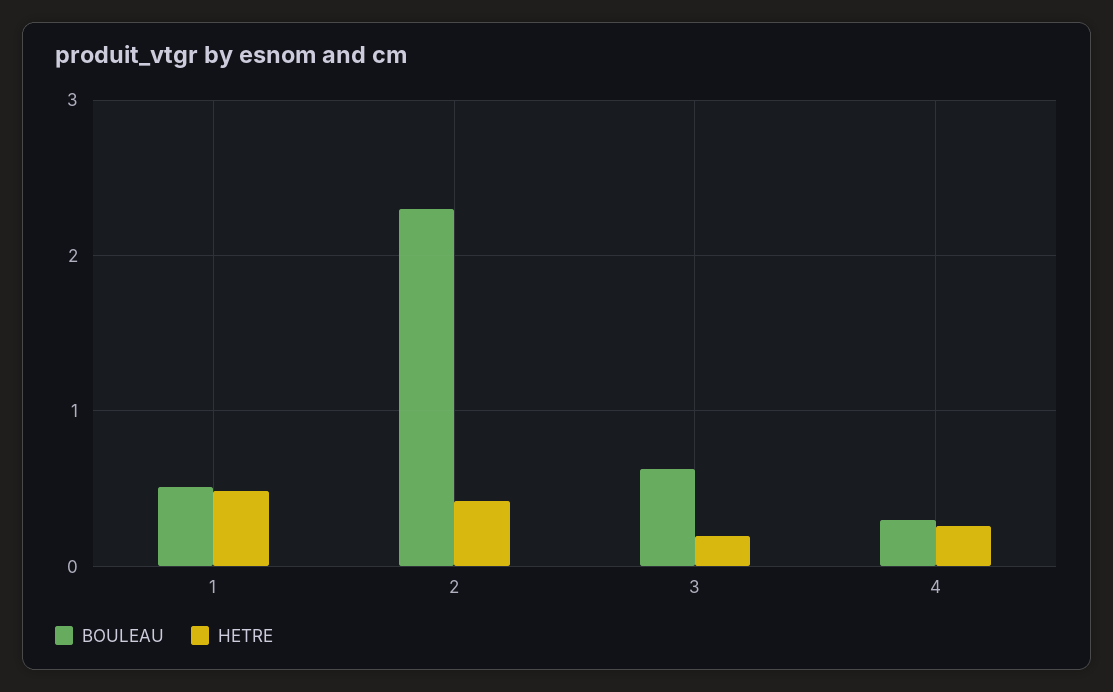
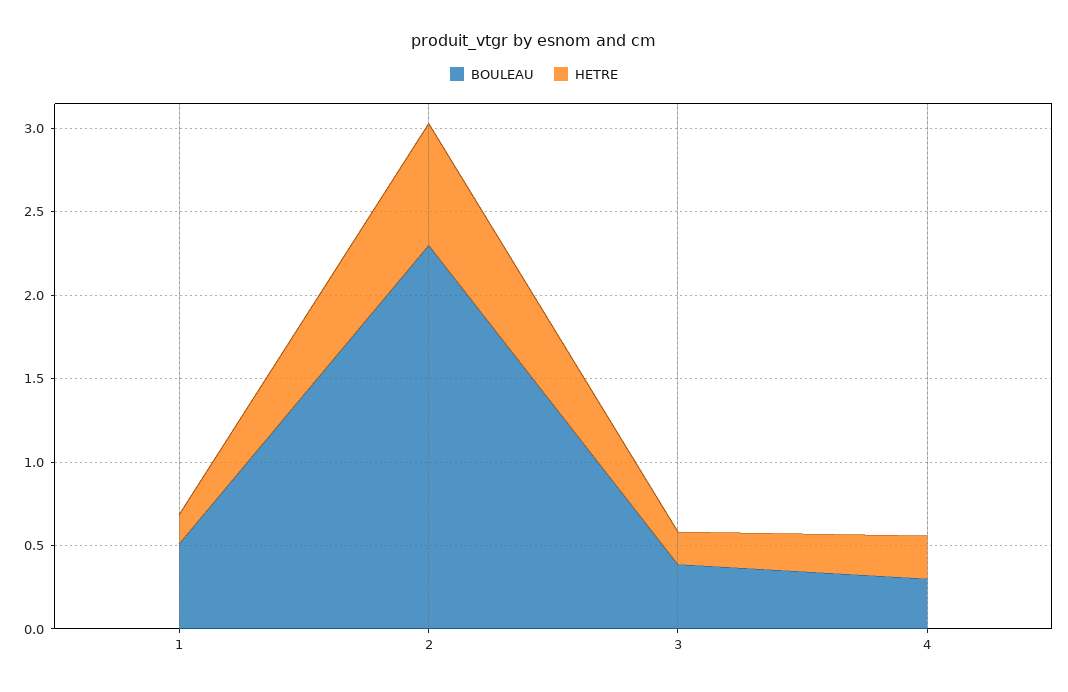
  {
    "BOULEAU": {
      "1": 0.5,
      "2": 2.3,
-     "3": 0.6,
+     "3": 0.4,
      "4": 0.3
    },
    "HETRE": {
-     "1": 0.5,
+     "1": 0.2,
-     "2": 0.4,
+     "2": 0.7,
      "3": 0.2,
      "4": 0.3
    }
  }

